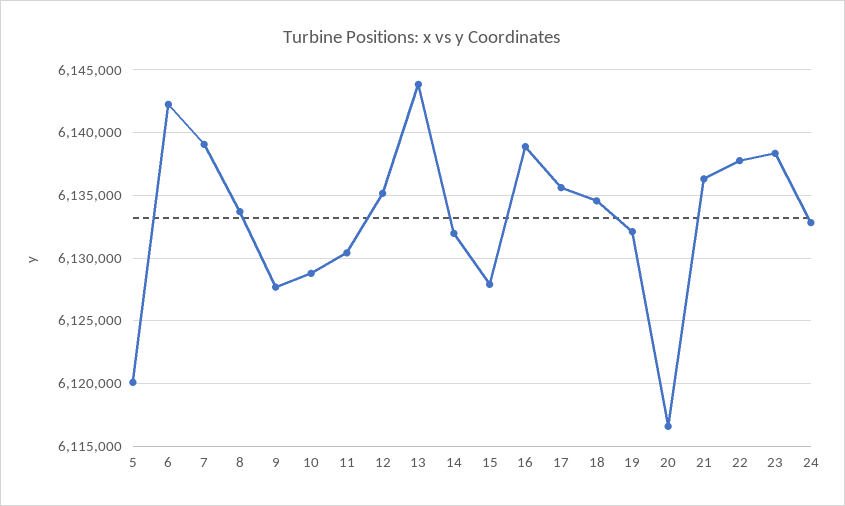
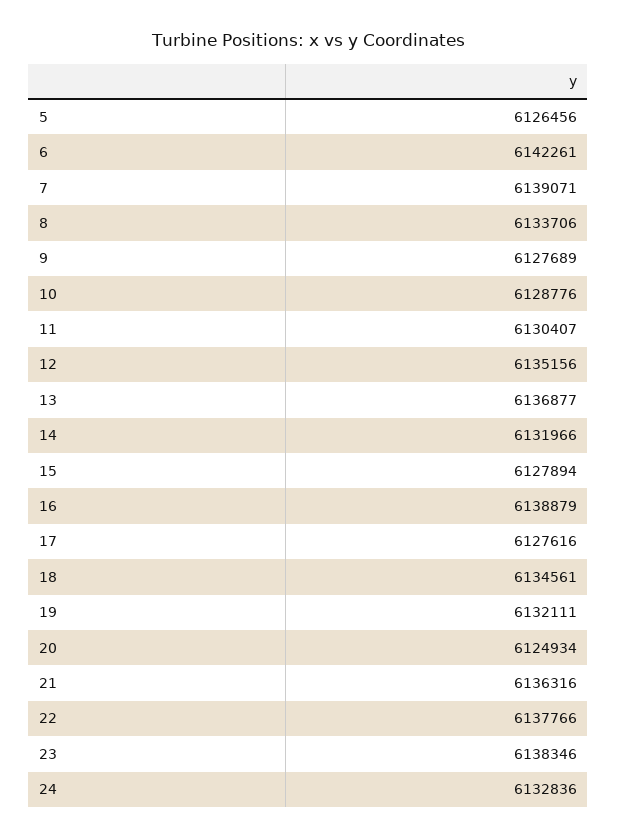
  {
-   "5": 6120000,
+   "5": 6126456,
    "6": 6142261,
    "7": 6139071,
    "8": 6133706,
    "9": 6127689,
    "10": 6128776,
    "11": 6130407,
    "12": 6135156,
-   "13": 6144000,
+   "13": 6136877,
    "14": 6131966,
    "15": 6127894,
    "16": 6138879,
-   "17": 6135500,
+   "17": 6127616,
    "18": 6134561,
    "19": 6132111,
-   "20": 6116500,
+   "20": 6124934,
    "21": 6136316,
    "22": 6137766,
    "23": 6138346,
    "24": 6132836
  }

